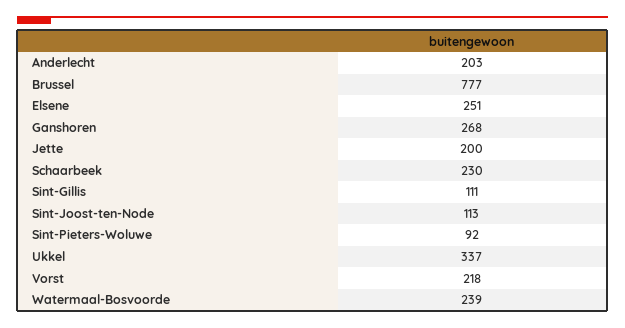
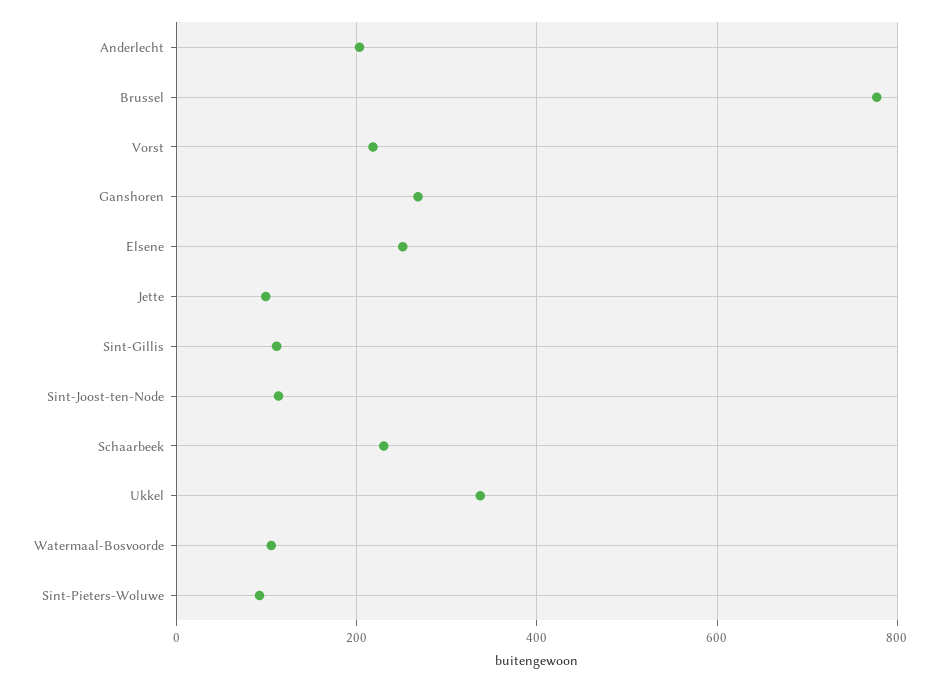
  {
    "Anderlecht": 203,
    "Brussel": 777,
    "Elsene": 251,
    "Ganshoren": 268,
-   "Jette": 200,
+   "Jette": 100,
    "Schaarbeek": 230,
    "Sint-Gillis": 111,
    "Sint-Joost-ten-Node": 113,
    "Sint-Pieters-Woluwe": 92,
    "Ukkel": 337,
    "Vorst": 218,
-   "Watermaal-Bosvoorde": 239
+   "Watermaal-Bosvoorde": 100
  }

